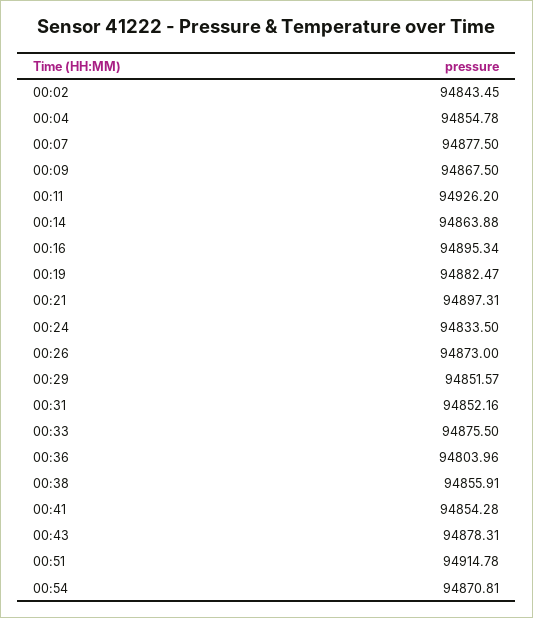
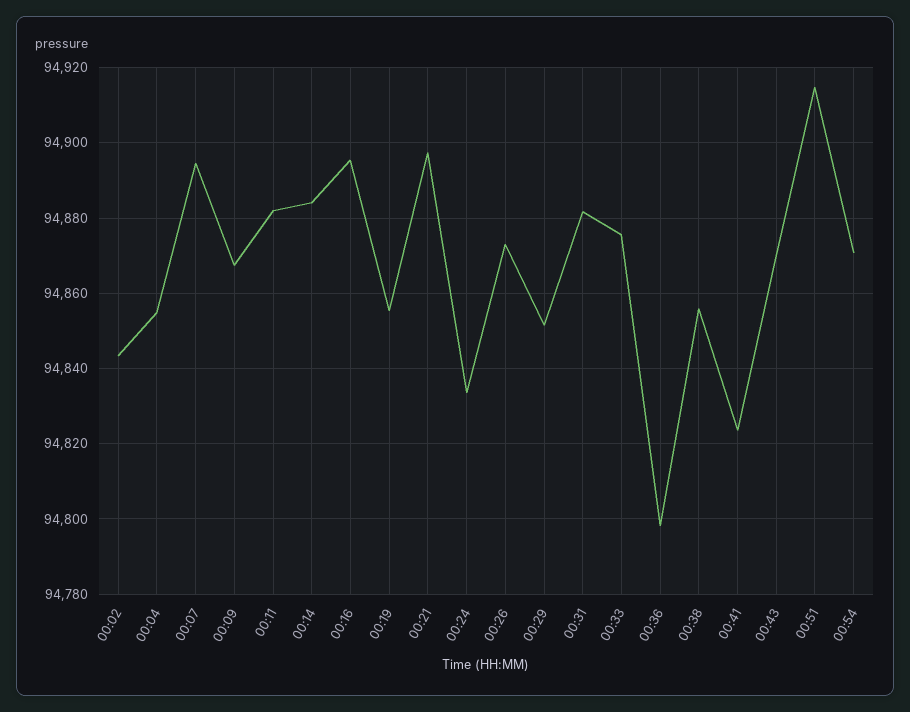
  {
    "00:02": 94843.45,
    "00:04": 94854.78,
-   "00:07": 94877.5,
+   "00:07": 94894,
    "00:09": 94867.5,
-   "00:11": 94926.2,
+   "00:11": 94882,
-   "00:14": 94863.88,
+   "00:14": 94884,
    "00:16": 94895.34,
-   "00:19": 94882.47,
+   "00:19": 94856,
    "00:21": 94897.31,
    "00:24": 94833.5,
    "00:26": 94873,
    "00:29": 94851.57,
-   "00:31": 94852.16,
+   "00:31": 94882,
    "00:33": 94875.5,
-   "00:36": 94803.96,
+   "00:36": 94798,
    "00:38": 94855.91,
-   "00:41": 94854.28,
+   "00:41": 94824,
-   "00:43": 94878.31,
+   "00:43": 94870,
    "00:51": 94914.78,
    "00:54": 94870.81
  }

